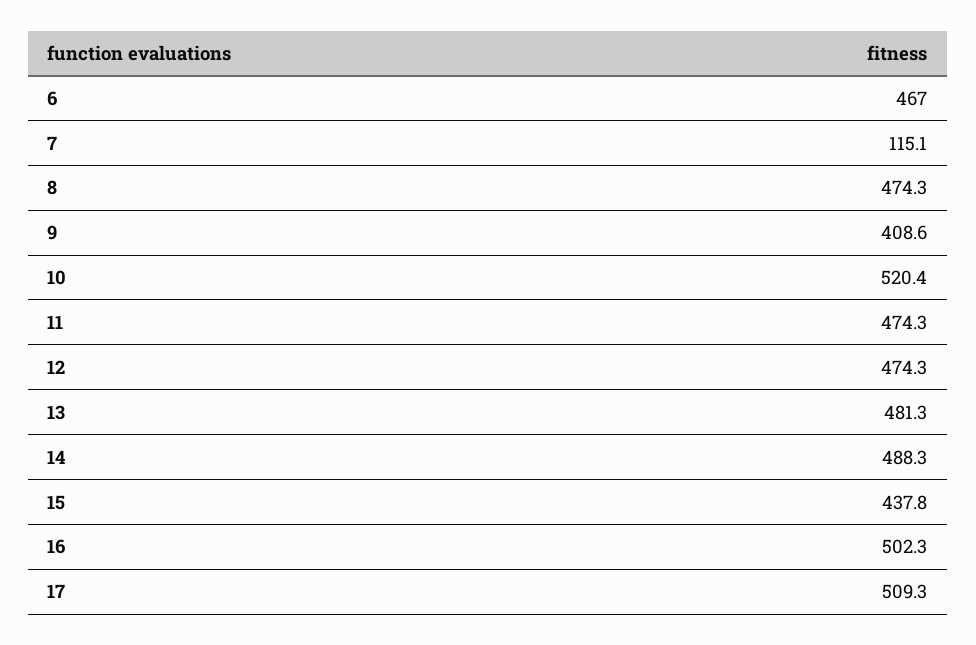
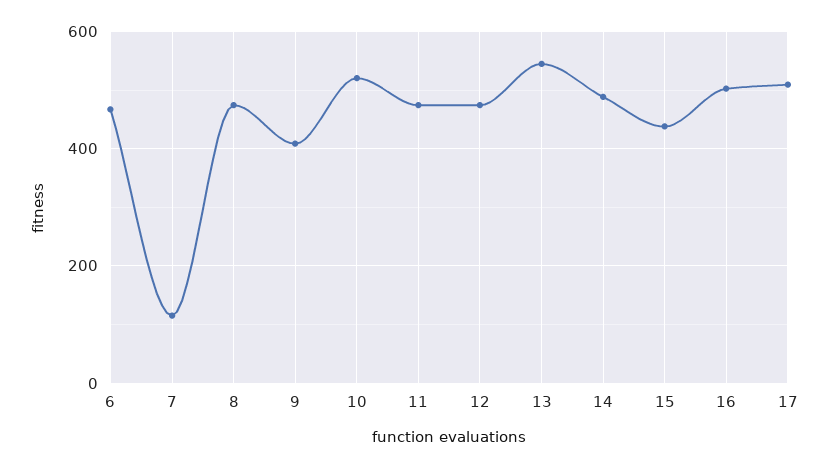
  {
    "6": 467,
    "7": 115.1,
    "8": 474.3,
    "9": 408.6,
    "10": 520.4,
    "11": 474.3,
    "12": 474.3,
-   "13": 481.3,
+   "13": 540,
    "14": 488.3,
    "15": 437.8,
    "16": 502.3,
    "17": 509.3
  }

